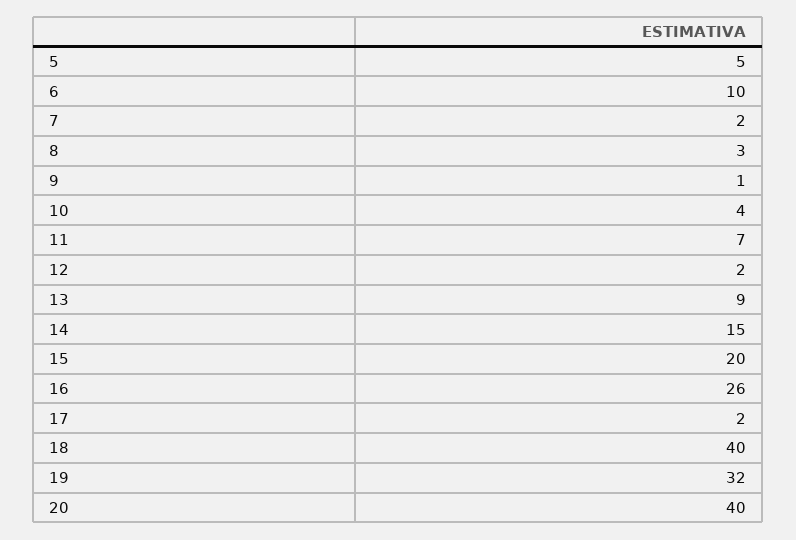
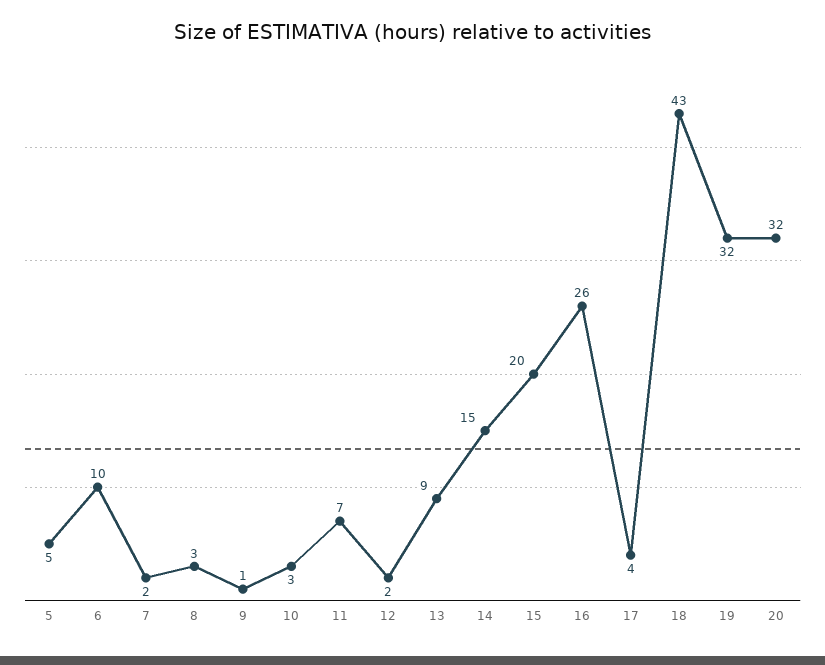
  {
    "5": 5,
    "6": 10,
    "7": 2,
    "8": 3,
    "9": 1,
-   "10": 4,
+   "10": 3,
    "11": 7,
    "12": 2,
    "13": 9,
    "14": 15,
    "15": 20,
    "16": 26,
-   "17": 2,
+   "17": 4,
-   "18": 40,
+   "18": 43,
    "19": 32,
-   "20": 40
+   "20": 32
  }

